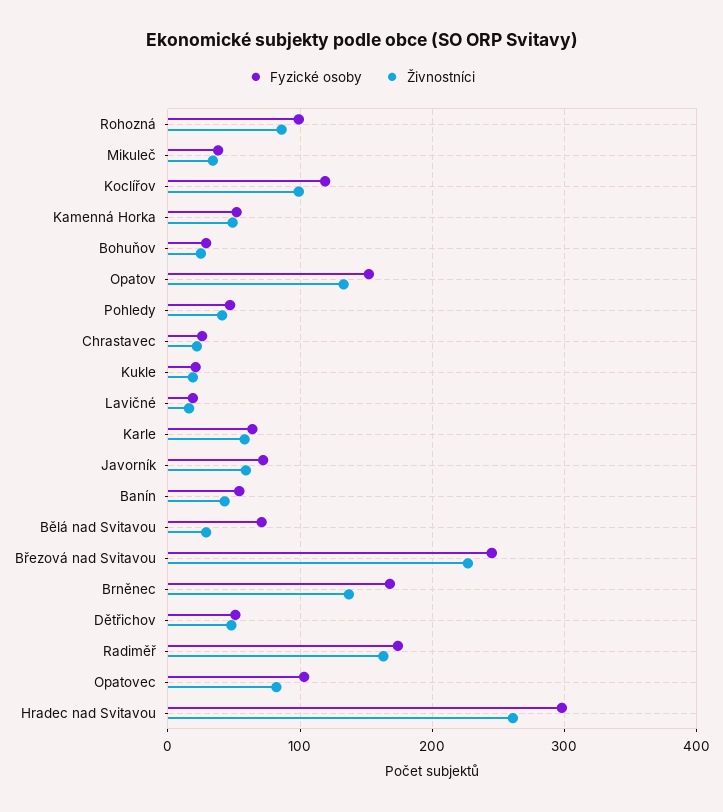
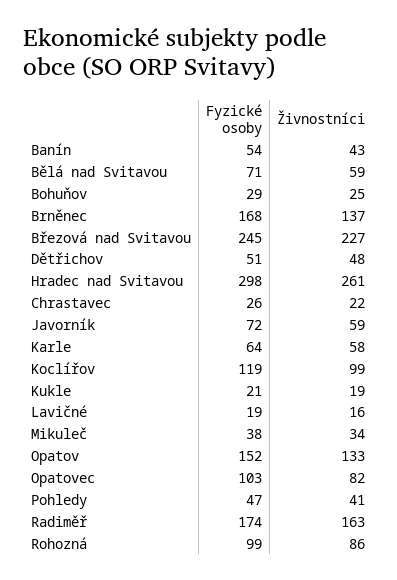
  {
    "Fyzické osoby": {
      "Rohozná": 99,
      "Mikuleč": 38,
      "Koclířov": 119,
-     "Kamenná Horka": 50,
      "Bohuňov": 29,
      "Opatov": 152,
      "Pohledy": 47,
      "Chrastavec": 26,
      "Kukle": 21,
      "Lavičné": 19,
      "Karle": 64,
      "Javorník": 72,
      "Banín": 54,
      "Bělá nad Svitavou": 71,
      "Březová nad Svitavou": 245,
      "Brněnec": 168,
      "Dětřichov": 51,
      "Radiměř": 174,
      "Opatovec": 103,
      "Hradec nad Svitavou": 298
    },
    "Živnostníci": {
      "Rohozná": 86,
      "Mikuleč": 34,
      "Koclířov": 99,
-     "Kamenná Horka": 50,
      "Bohuňov": 25,
      "Opatov": 133,
      "Pohledy": 41,
      "Chrastavec": 22,
      "Kukle": 19,
      "Lavičné": 16,
      "Karle": 58,
      "Javorník": 59,
      "Banín": 43,
-     "Bělá nad Svitavou": 30,
+     "Bělá nad Svitavou": 59,
      "Březová nad Svitavou": 227,
      "Brněnec": 137,
      "Dětřichov": 48,
      "Radiměř": 163,
      "Opatovec": 82,
      "Hradec nad Svitavou": 261
    }
  }

